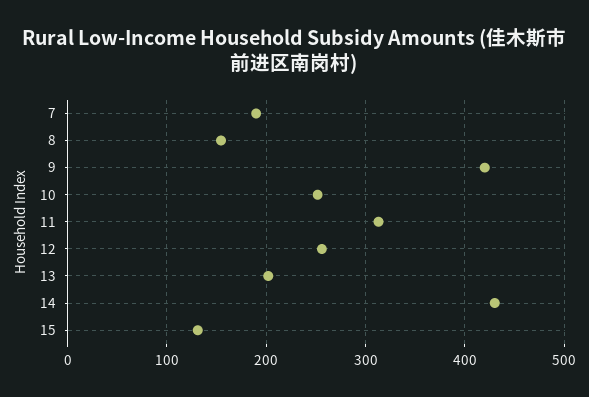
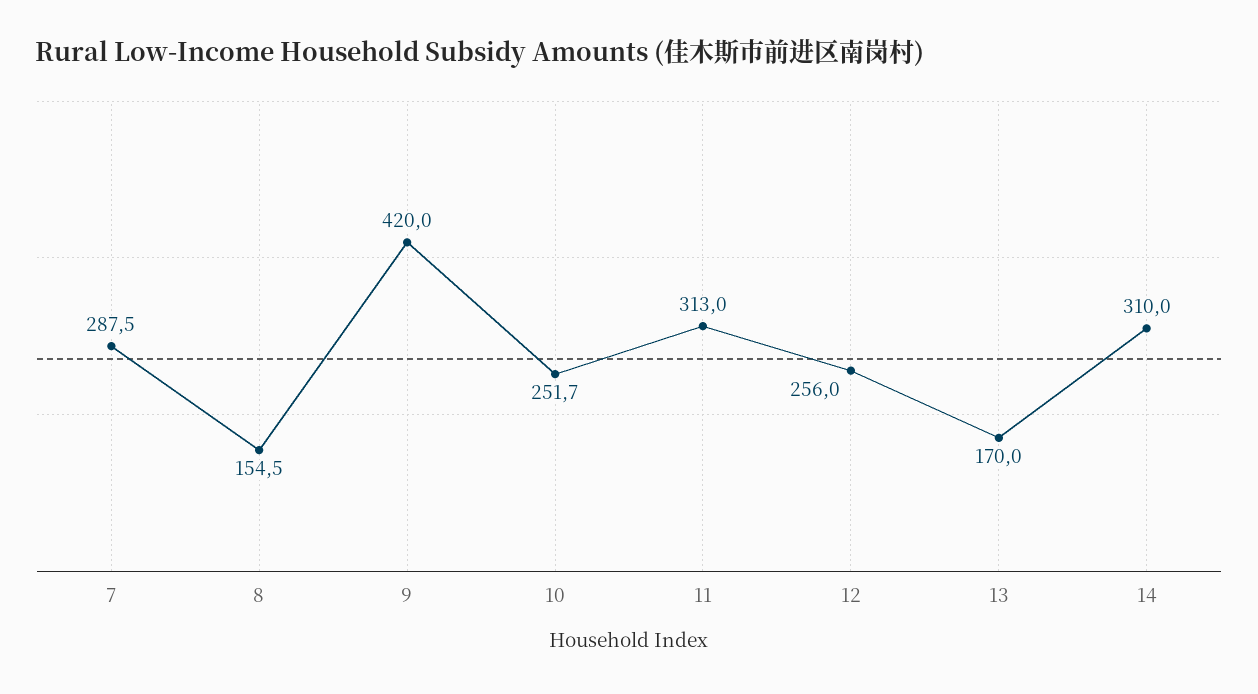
  {
-   "7": 190,
+   "7": 287.5,
    "8": 154.5,
    "9": 420,
    "10": 251.7,
    "11": 313,
    "12": 256,
-   "13": 200,
+   "13": 170,
-   "14": 430,
+   "14": 310
-   "15": 130
  }

